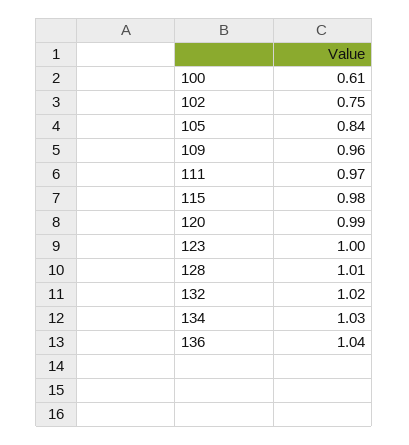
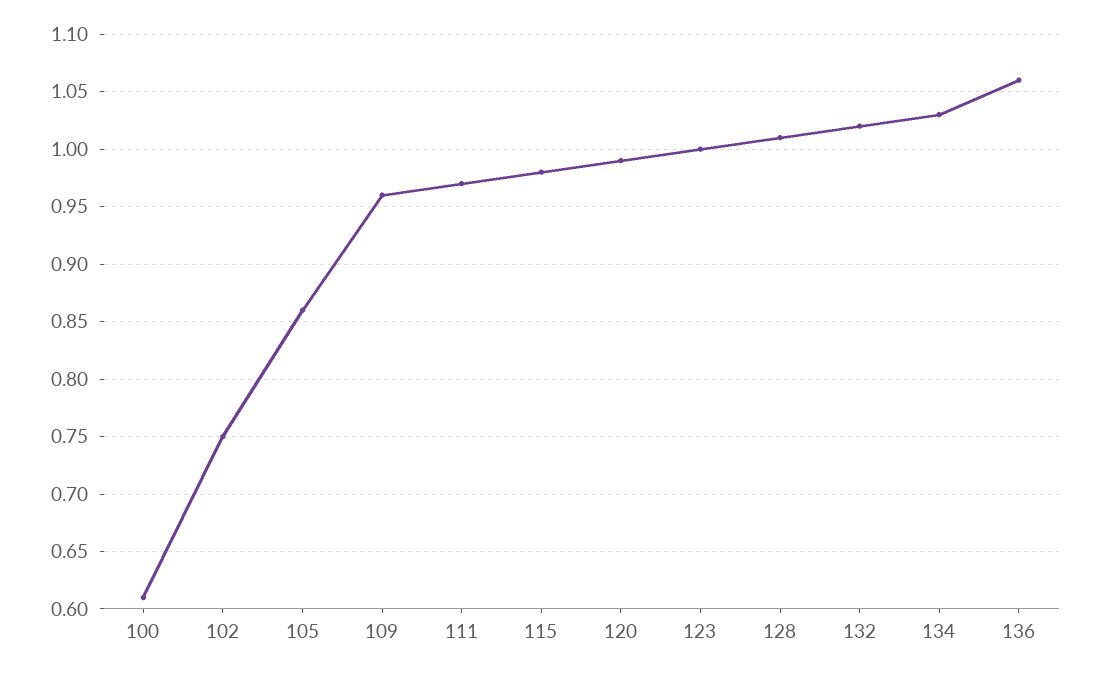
  {
    "100": 0.61,
    "102": 0.75,
-   "105": 0.84,
+   "105": 0.86,
    "109": 0.96,
    "111": 0.97,
    "115": 0.98,
    "120": 0.99,
    "123": 1,
    "128": 1.01,
    "132": 1.02,
    "134": 1.03,
-   "136": 1.04
+   "136": 1.06
  }

